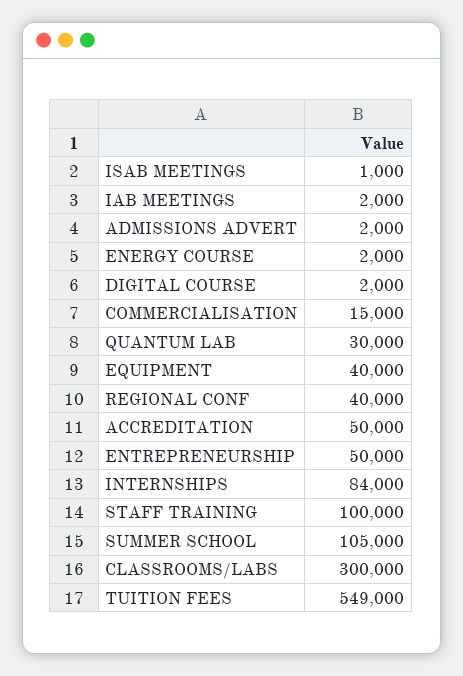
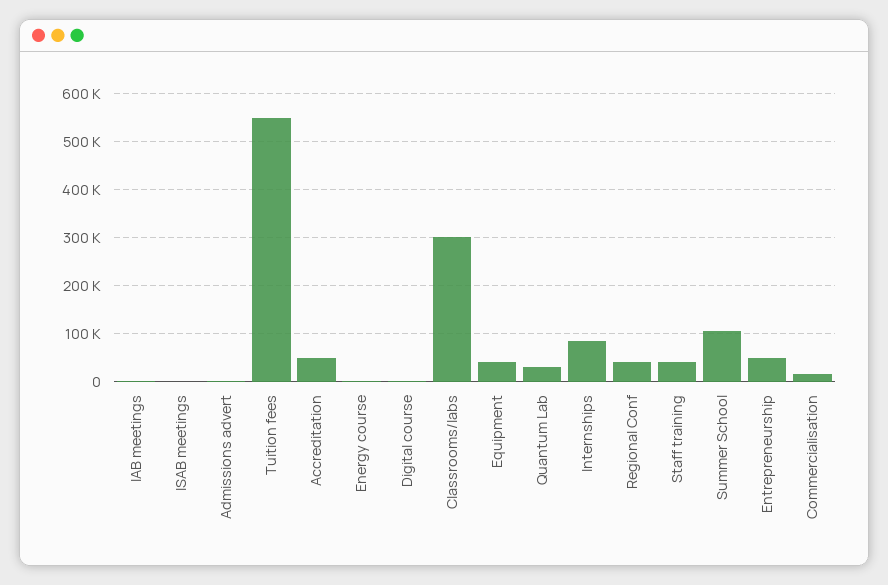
  {
    "ISAB MEETINGS": 1000,
    "IAB MEETINGS": 2000,
    "ADMISSIONS ADVERT": 2000,
    "ENERGY COURSE": 2000,
    "DIGITAL COURSE": 2000,
    "COMMERCIALISATION": 15000,
    "QUANTUM LAB": 30000,
    "EQUIPMENT": 40000,
    "REGIONAL CONF": 40000,
    "ACCREDITATION": 50000,
    "ENTREPRENEURSHIP": 50000,
    "INTERNSHIPS": 84000,
-   "STAFF TRAINING": 100000,
+   "STAFF TRAINING": 40000,
    "SUMMER SCHOOL": 105000,
    "CLASSROOMS/LABS": 300000,
    "TUITION FEES": 549000
  }

